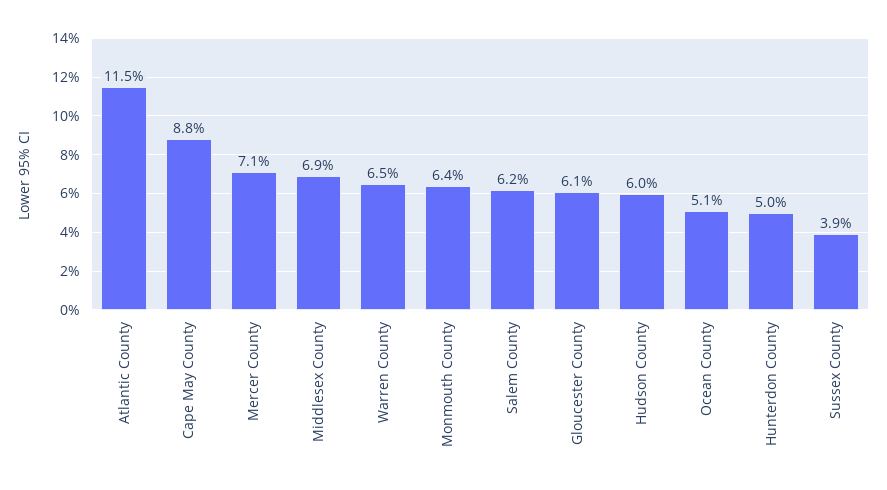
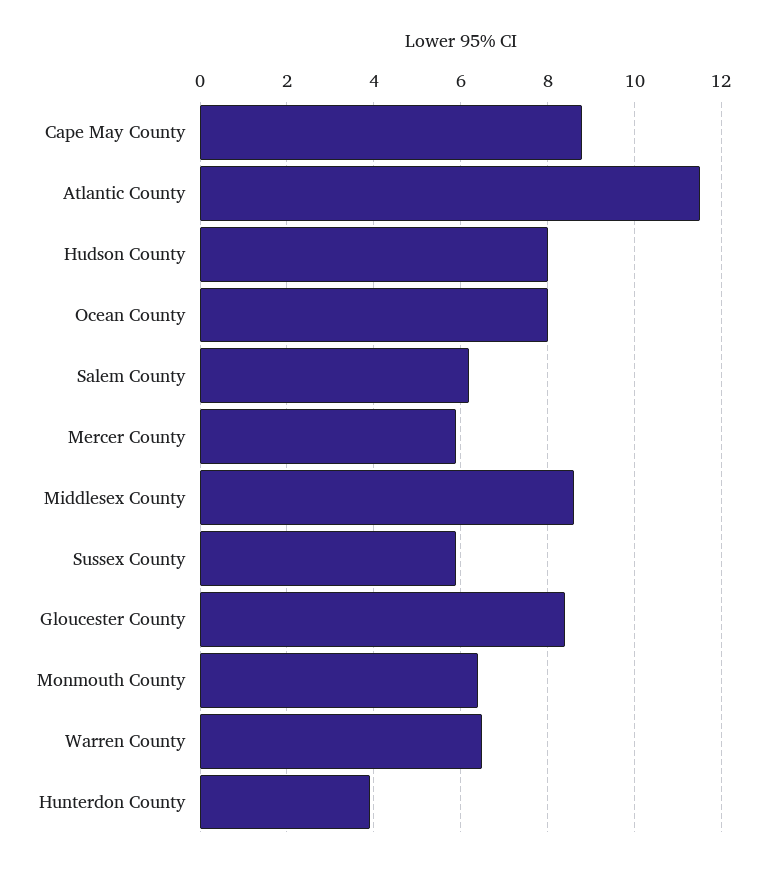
  {
    "Atlantic County": 11.5,
    "Cape May County": 8.8,
-   "Mercer County": 7.1,
+   "Mercer County": 6,
-   "Middlesex County": 6.9,
+   "Middlesex County": 8.5,
    "Warren County": 6.5,
    "Monmouth County": 6.4,
    "Salem County": 6.2,
-   "Gloucester County": 6.1,
+   "Gloucester County": 8.5,
-   "Hudson County": 6,
+   "Hudson County": 8,
-   "Ocean County": 5.1,
+   "Ocean County": 8,
-   "Hunterdon County": 5,
+   "Hunterdon County": 4,
-   "Sussex County": 3.9
+   "Sussex County": 6
  }

